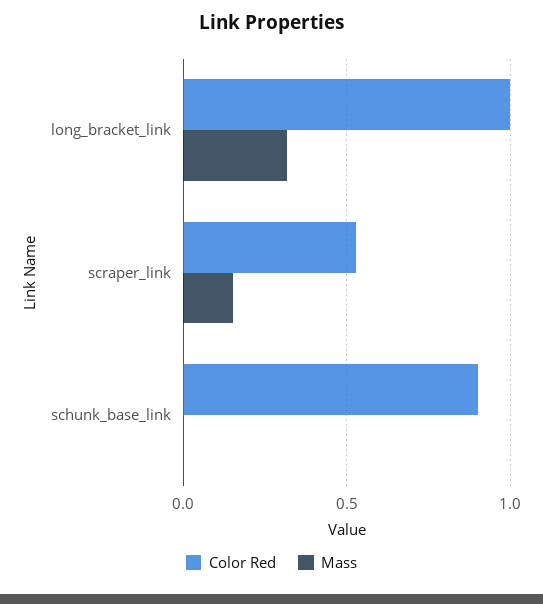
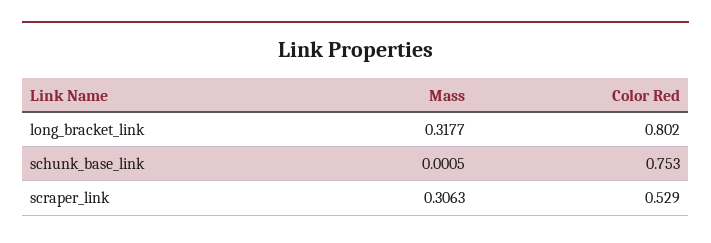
  {
    "Color Red": {
-     "long_bracket_link": 1,
+     "long_bracket_link": 0.802,
      "scraper_link": 0.529,
-     "schunk_base_link": 0.9
+     "schunk_base_link": 0.753
    },
    "Mass": {
      "long_bracket_link": 0.3177,
-     "scraper_link": 0.15,
+     "scraper_link": 0.3063,
      "schunk_base_link": 0.0005
    }
  }

